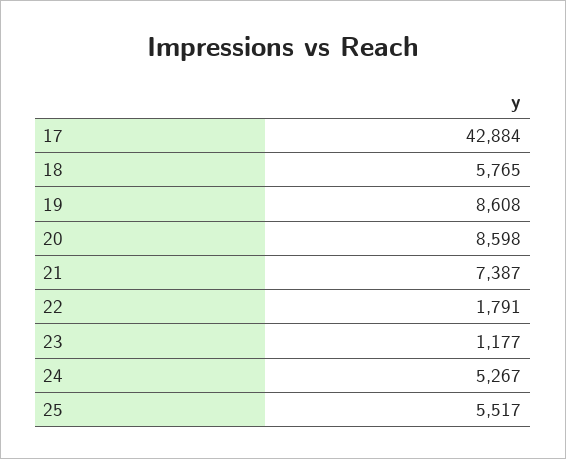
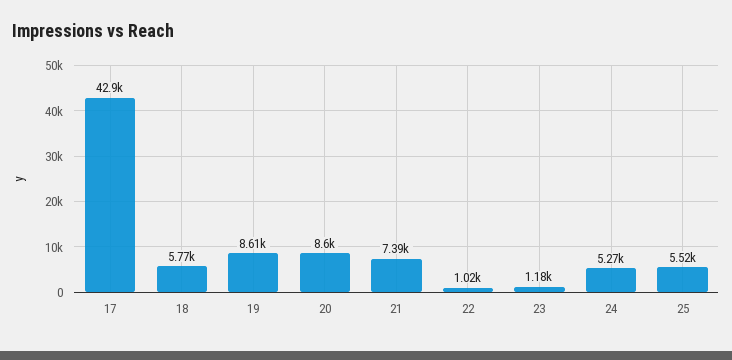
  {
    "17": 42884,
    "18": 5765,
    "19": 8608,
    "20": 8598,
    "21": 7387,
-   "22": 1791,
+   "22": 1020,
    "23": 1177,
    "24": 5267,
    "25": 5517
  }

